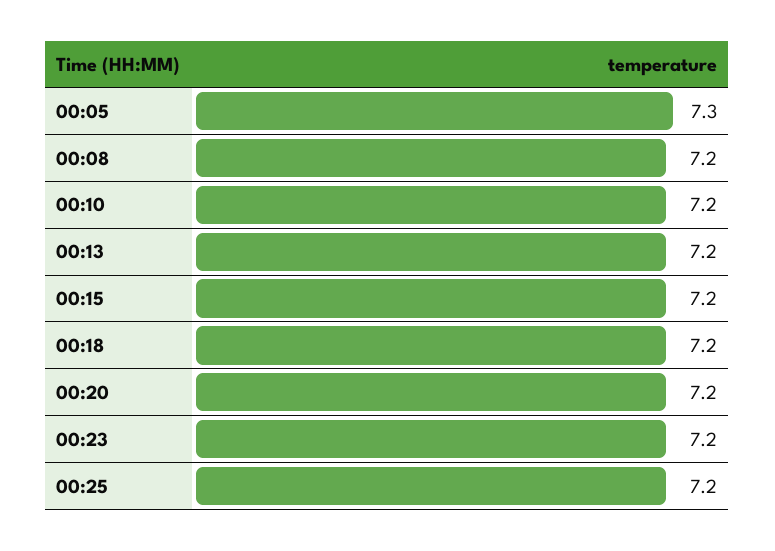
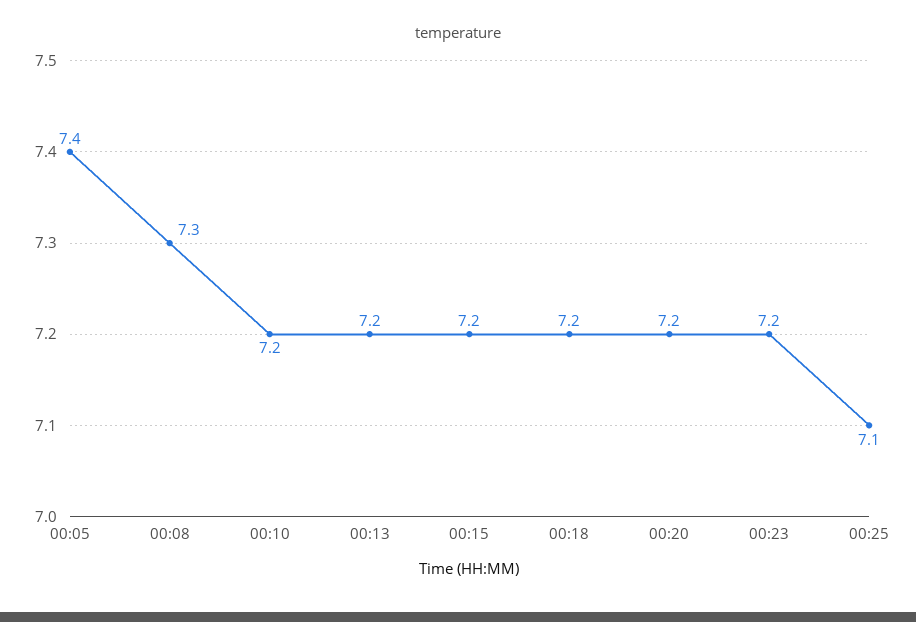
  {
-   "00:05": 7.3,
+   "00:05": 7.4,
-   "00:08": 7.2,
+   "00:08": 7.3,
    "00:10": 7.2,
    "00:13": 7.2,
    "00:15": 7.2,
    "00:18": 7.2,
    "00:20": 7.2,
    "00:23": 7.2,
-   "00:25": 7.2
+   "00:25": 7.1
  }

